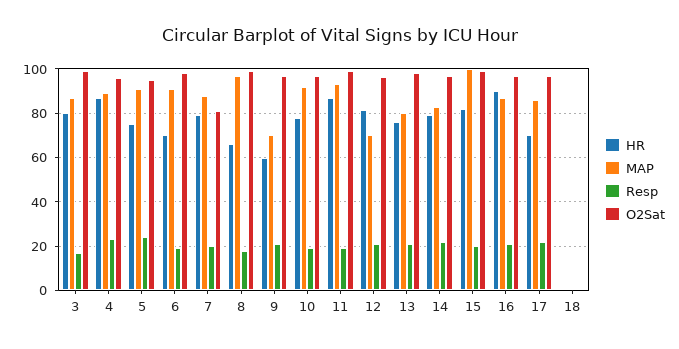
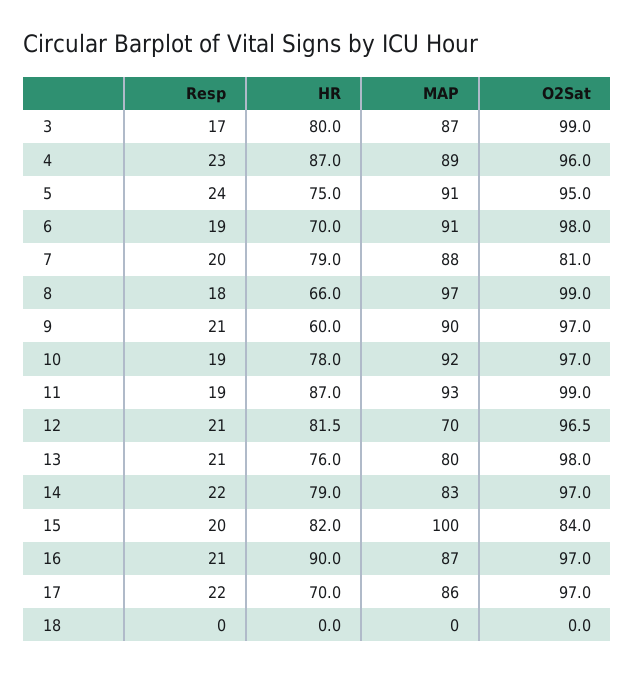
  {
    "HR": {
      "3": 80,
      "4": 87,
      "5": 75,
      "6": 70,
      "7": 79,
      "8": 66,
      "9": 60,
      "10": 78,
      "11": 87,
      "12": 81.5,
      "13": 76,
      "14": 79,
      "15": 82,
      "16": 90,
      "17": 70,
      "18": 0
    },
    "MAP": {
      "3": 87,
      "4": 89,
      "5": 91,
      "6": 91,
      "7": 88,
      "8": 97,
-     "9": 70,
+     "9": 90,
      "10": 92,
      "11": 93,
      "12": 70,
      "13": 80,
      "14": 83,
      "15": 100,
      "16": 87,
      "17": 86,
      "18": 0
    },
    "Resp": {
      "3": 17,
      "4": 23,
      "5": 24,
      "6": 19,
      "7": 20,
      "8": 18,
      "9": 21,
      "10": 19,
      "11": 19,
      "12": 21,
      "13": 21,
      "14": 22,
      "15": 20,
      "16": 21,
      "17": 22,
      "18": 0
    },
    "O2Sat": {
      "3": 99,
      "4": 96,
      "5": 95,
      "6": 98,
      "7": 81,
      "8": 99,
      "9": 97,
      "10": 97,
      "11": 99,
      "12": 96.5,
      "13": 98,
      "14": 97,
-     "15": 100,
+     "15": 84,
      "16": 97,
      "17": 97,
      "18": 0
    }
  }

